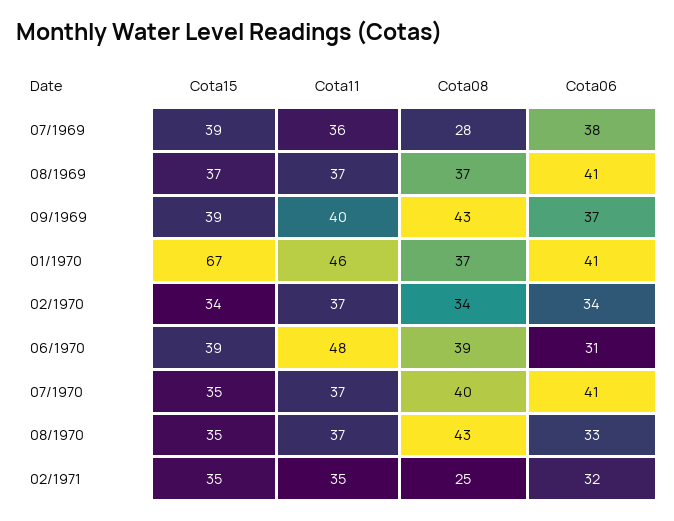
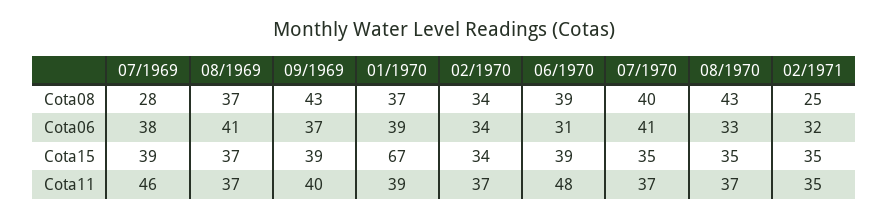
  {
    "Cota15": {
      "07/1969": 39,
      "08/1969": 37,
      "09/1969": 39,
      "01/1970": 67,
      "02/1970": 34,
      "06/1970": 39,
      "07/1970": 35,
      "08/1970": 35,
      "02/1971": 35
    },
    "Cota11": {
-     "07/1969": 36,
+     "07/1969": 46,
      "08/1969": 37,
      "09/1969": 40,
-     "01/1970": 46,
+     "01/1970": 39,
      "02/1970": 37,
      "06/1970": 48,
      "07/1970": 37,
      "08/1970": 37,
      "02/1971": 35
    },
    "Cota08": {
      "07/1969": 28,
      "08/1969": 37,
      "09/1969": 43,
      "01/1970": 37,
      "02/1970": 34,
      "06/1970": 39,
      "07/1970": 40,
      "08/1970": 43,
      "02/1971": 25
    },
    "Cota06": {
      "07/1969": 38,
      "08/1969": 41,
      "09/1969": 37,
-     "01/1970": 41,
+     "01/1970": 39,
      "02/1970": 34,
      "06/1970": 31,
      "07/1970": 41,
      "08/1970": 33,
      "02/1971": 32
    }
  }

